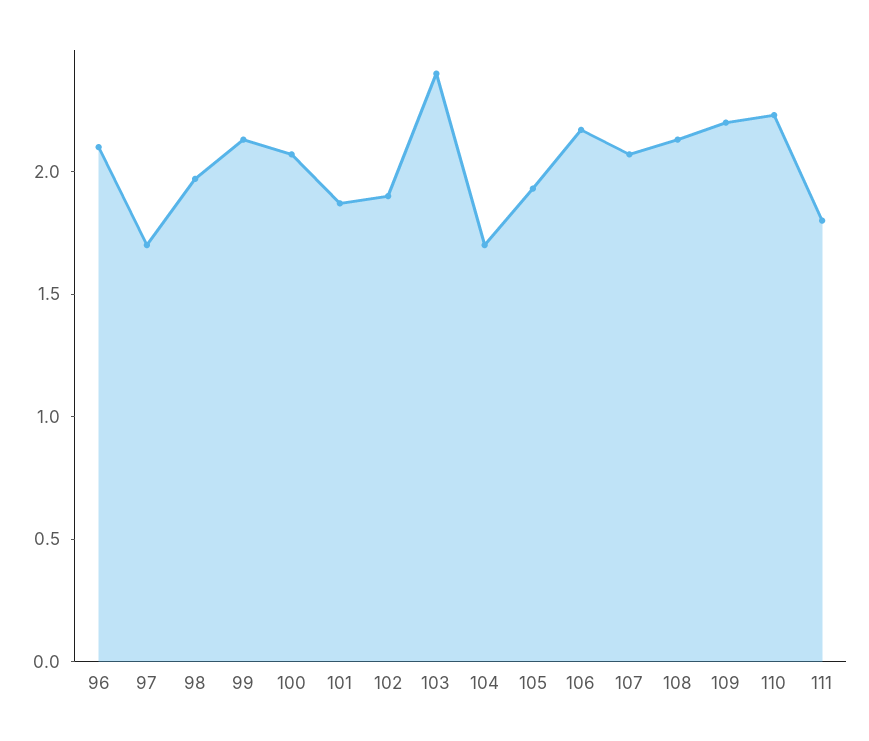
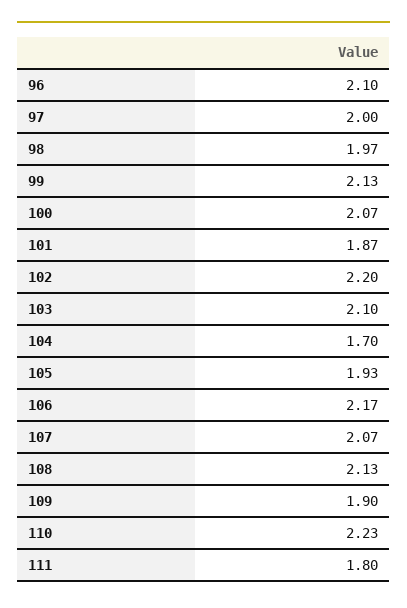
  {
    "96": 2.1,
-   "97": 1.7,
+   "97": 2,
    "98": 1.97,
    "99": 2.13,
    "100": 2.07,
    "101": 1.87,
-   "102": 1.9,
+   "102": 2.2,
-   "103": 2.4,
+   "103": 2.1,
    "104": 1.7,
    "105": 1.93,
    "106": 2.17,
    "107": 2.07,
    "108": 2.13,
-   "109": 2.2,
+   "109": 1.9,
    "110": 2.23,
    "111": 1.8
  }

